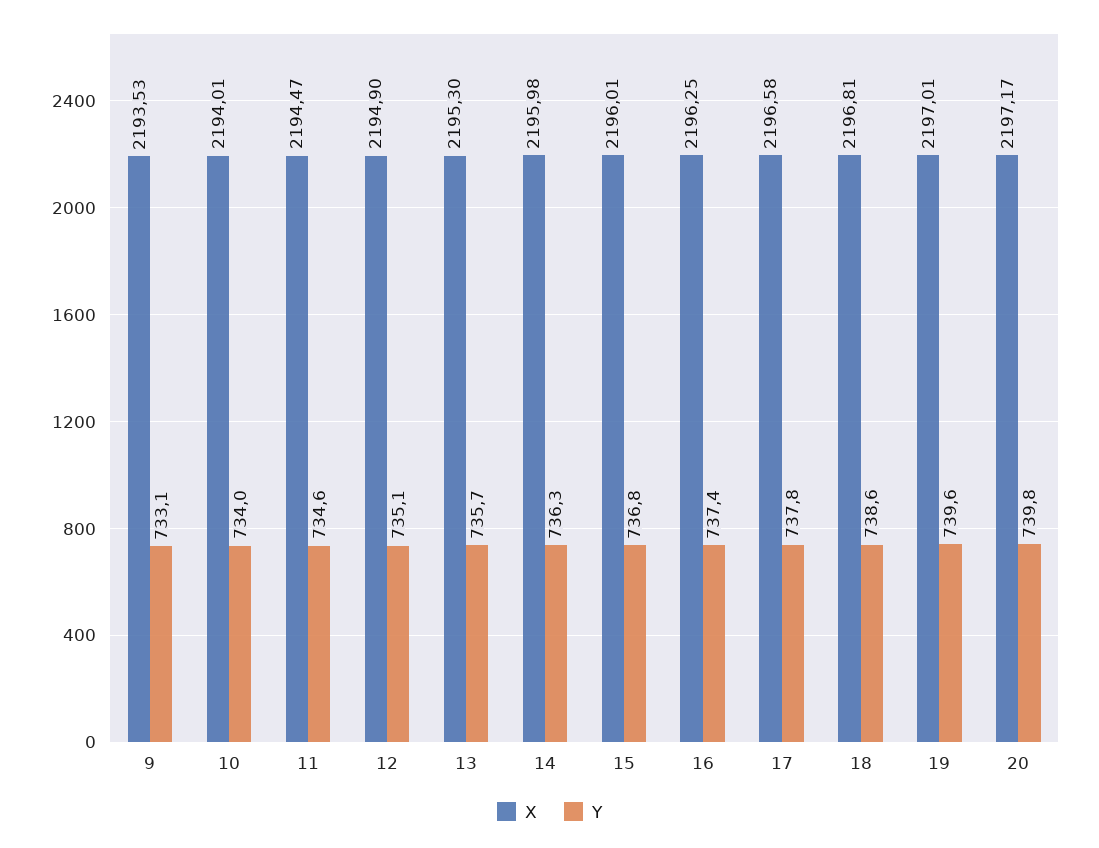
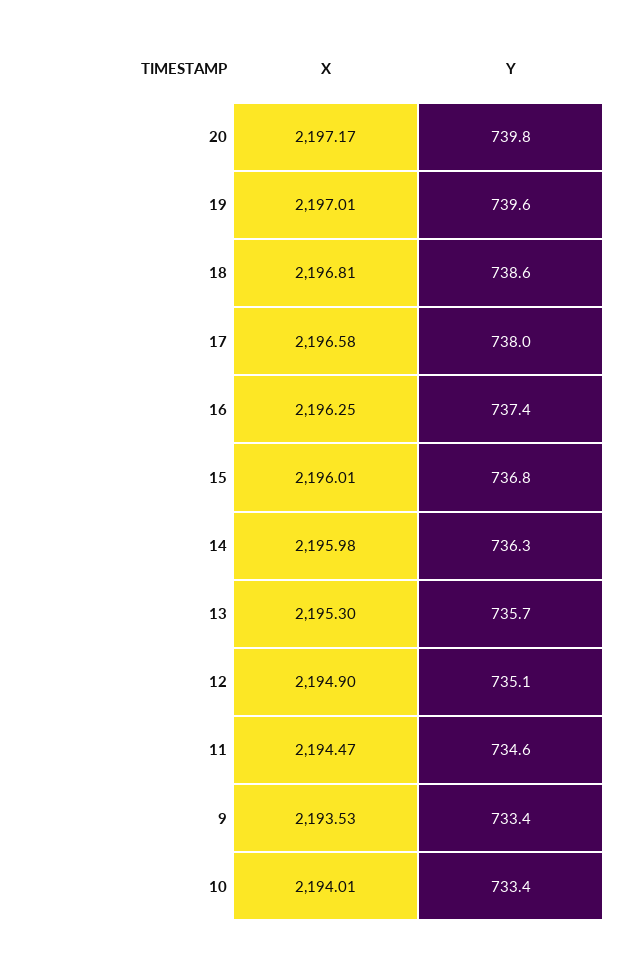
  {
    "X": {
      "9": 2193.53,
      "10": 2194.01,
      "11": 2194.47,
      "12": 2194.9,
      "13": 2195.3,
      "14": 2195.98,
      "15": 2196.01,
      "16": 2196.25,
      "17": 2196.58,
      "18": 2196.81,
      "19": 2197.01,
      "20": 2197.17
    },
    "Y": {
-     "9": 733.1,
+     "9": 733.4,
-     "10": 734,
+     "10": 733.4,
      "11": 734.6,
      "12": 735.1,
      "13": 735.7,
      "14": 736.3,
      "15": 736.8,
      "16": 737.4,
-     "17": 737.8,
+     "17": 738,
      "18": 738.6,
      "19": 739.6,
      "20": 739.8
    }
  }

